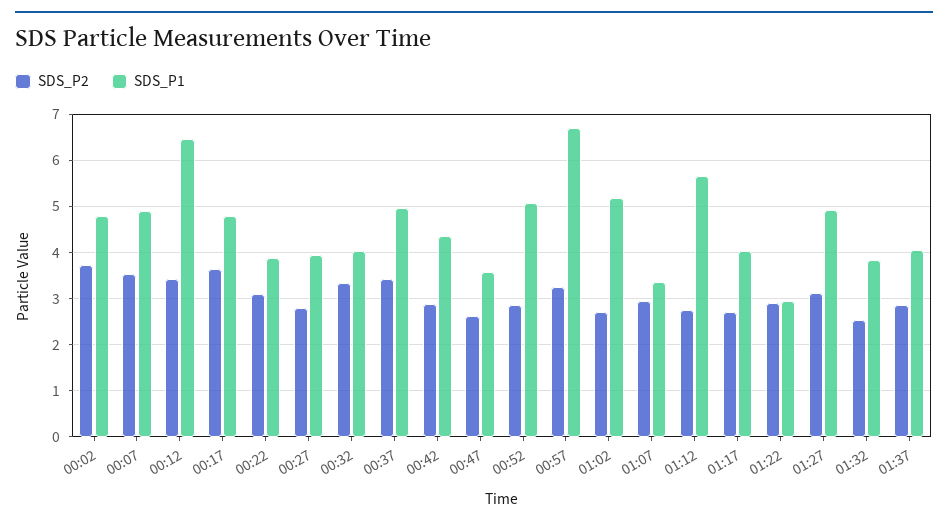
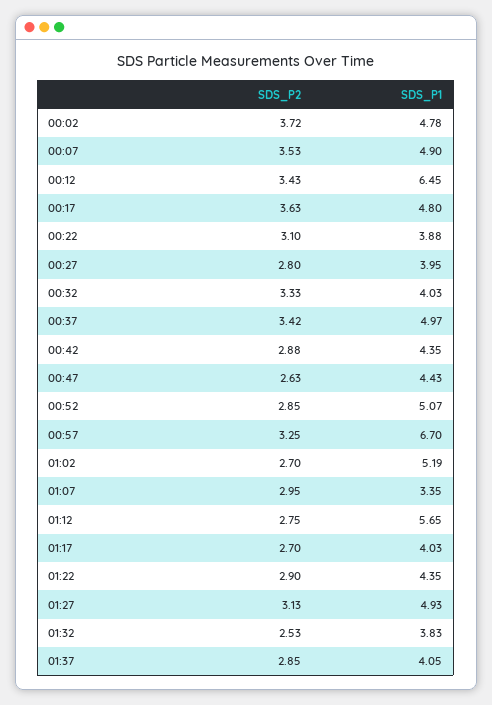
  {
    "SDS_P2": {
      "00:02": 3.72,
      "00:07": 3.53,
      "00:12": 3.43,
      "00:17": 3.63,
      "00:22": 3.1,
      "00:27": 2.8,
      "00:32": 3.33,
      "00:37": 3.42,
      "00:42": 2.88,
      "00:47": 2.63,
      "00:52": 2.85,
      "00:57": 3.25,
      "01:02": 2.7,
      "01:07": 2.95,
      "01:12": 2.75,
      "01:17": 2.7,
      "01:22": 2.9,
      "01:27": 3.13,
      "01:32": 2.53,
      "01:37": 2.85
    },
    "SDS_P1": {
      "00:02": 4.78,
      "00:07": 4.9,
      "00:12": 6.45,
      "00:17": 4.8,
      "00:22": 3.88,
      "00:27": 3.95,
      "00:32": 4.03,
      "00:37": 4.97,
      "00:42": 4.35,
-     "00:47": 3.6,
+     "00:47": 4.43,
      "00:52": 5.07,
      "00:57": 6.7,
      "01:02": 5.19,
      "01:07": 3.35,
      "01:12": 5.65,
      "01:17": 4.03,
-     "01:22": 3,
+     "01:22": 4.35,
      "01:27": 4.93,
      "01:32": 3.83,
      "01:37": 4.05
    }
  }

